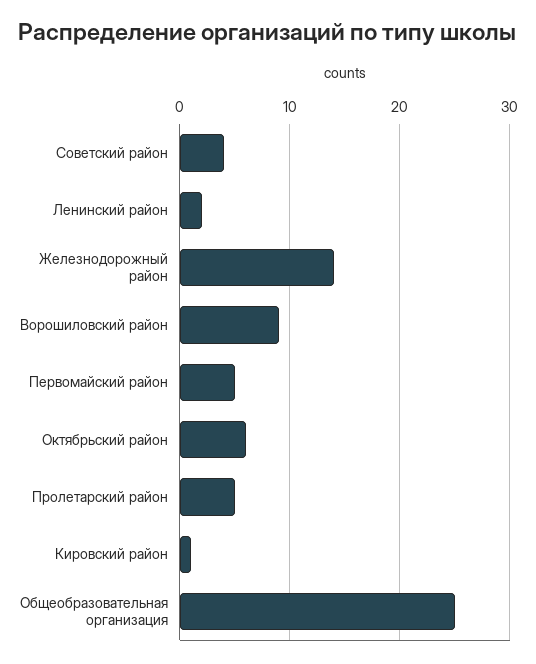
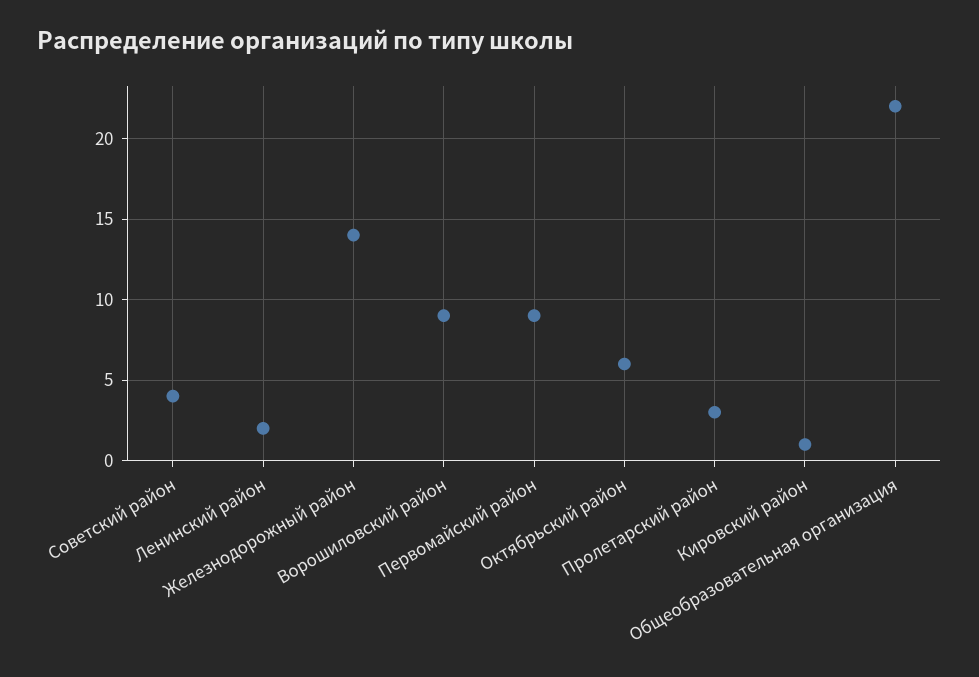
  {
    "Советский район": 4,
    "Ленинский район": 2,
    "Железнодорожный район": 14,
    "Ворошиловский район": 9,
-   "Первомайский район": 5,
+   "Первомайский район": 9,
    "Октябрьский район": 6,
-   "Пролетарский район": 5,
+   "Пролетарский район": 3,
    "Кировский район": 1,
-   "Общеобразовательная организация": 25
+   "Общеобразовательная организация": 22
  }

